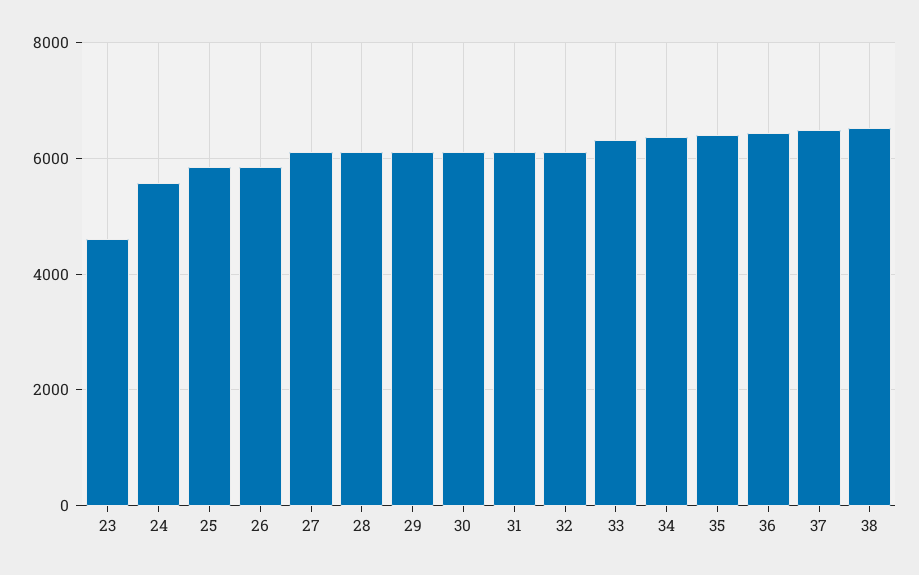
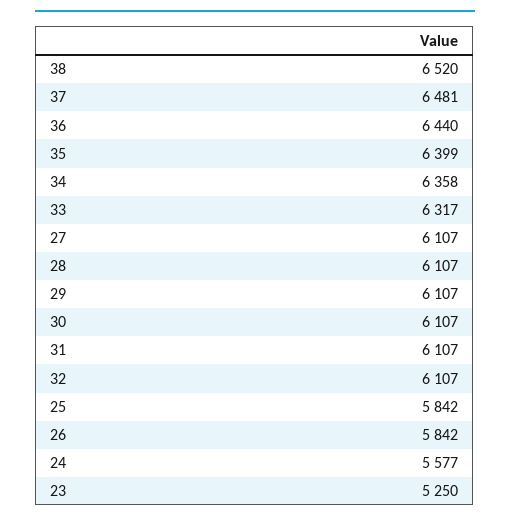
  {
-   "23": 4600,
+   "23": 5250,
    "24": 5577,
    "25": 5842,
    "26": 5842,
    "27": 6107,
    "28": 6107,
    "29": 6107,
    "30": 6107,
    "31": 6107,
    "32": 6107,
    "33": 6317,
    "34": 6358,
    "35": 6399,
    "36": 6440,
    "37": 6481,
    "38": 6520
  }

